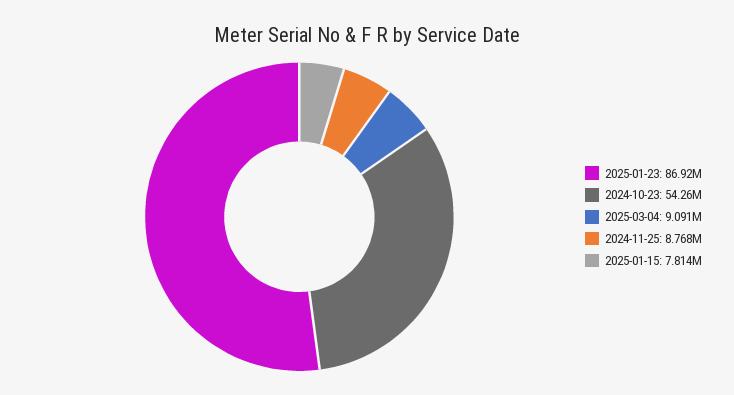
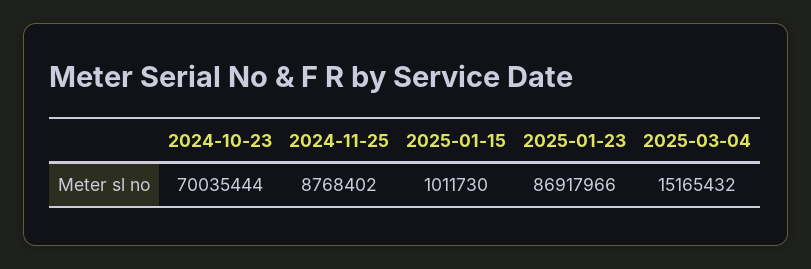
  {
    "2025-01-23": 86917966,
-   "2024-10-23": 54260000,
+   "2024-10-23": 70035444,
-   "2025-03-04": 9091000,
+   "2025-03-04": 15165432,
    "2024-11-25": 8768402,
-   "2025-01-15": 7814000
+   "2025-01-15": 1011730
  }

